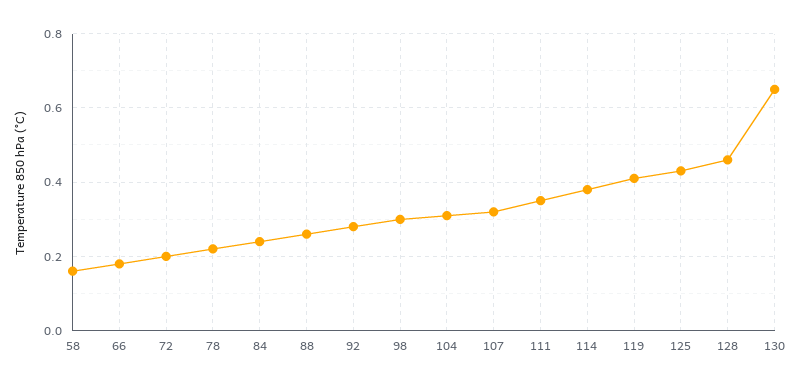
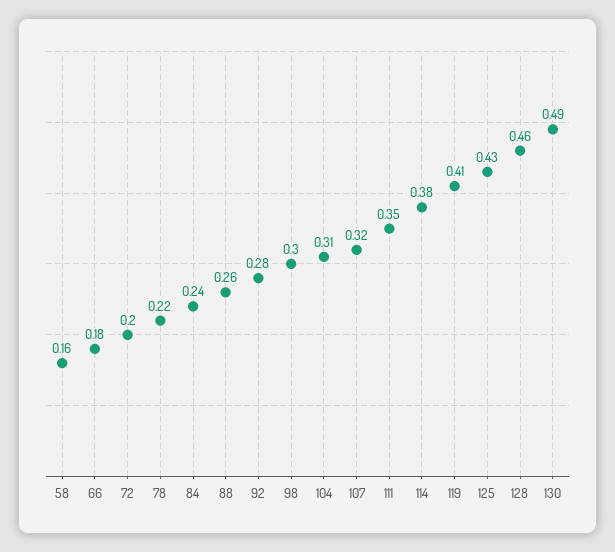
  {
    "58": 0.16,
    "66": 0.18,
    "72": 0.2,
    "78": 0.22,
    "84": 0.24,
    "88": 0.26,
    "92": 0.28,
    "98": 0.3,
    "104": 0.31,
    "107": 0.32,
    "111": 0.35,
    "114": 0.38,
    "119": 0.41,
    "125": 0.43,
    "128": 0.46,
-   "130": 0.65
+   "130": 0.49
  }

